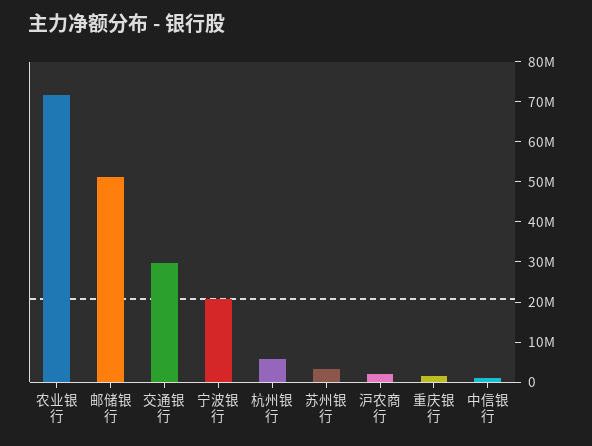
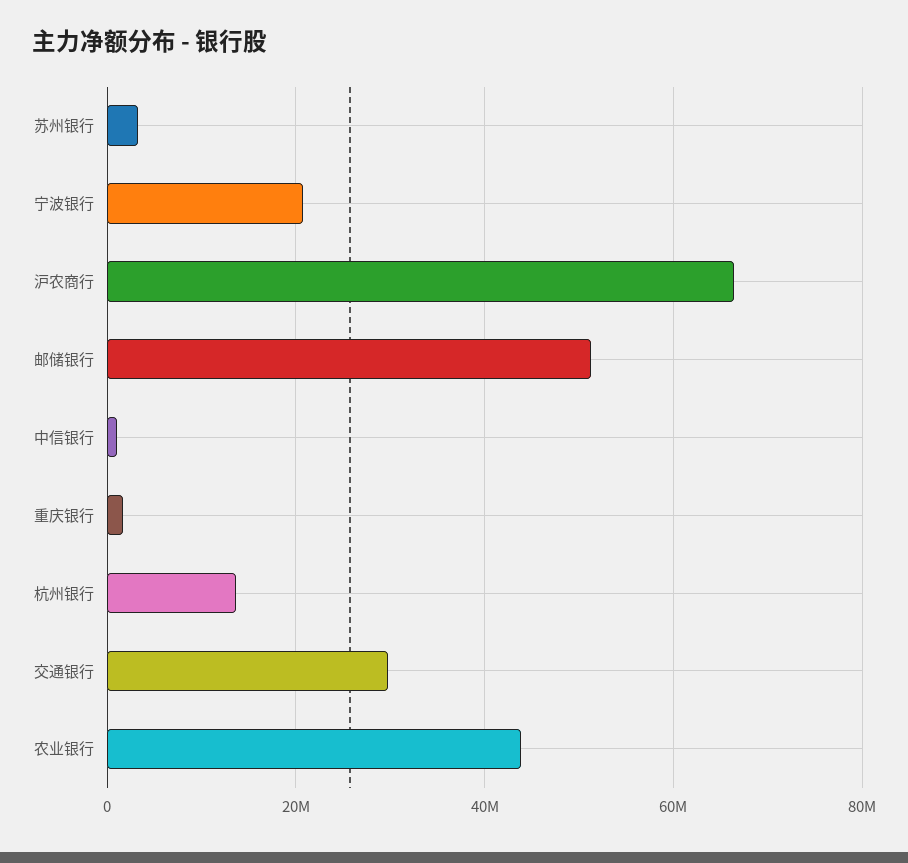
  {
-   "农业银行": 72000000,
+   "农业银行": 44000000,
    "邮储银行": 52000000,
    "交通银行": 30000000,
    "宁波银行": 20000000,
-   "杭州银行": 6000000,
+   "杭州银行": 14000000,
    "苏州银行": 4000000,
-   "沪农商行": 2000000,
+   "沪农商行": 66000000,
    "重庆银行": 2000000,
    "中信银行": 2000000
  }

